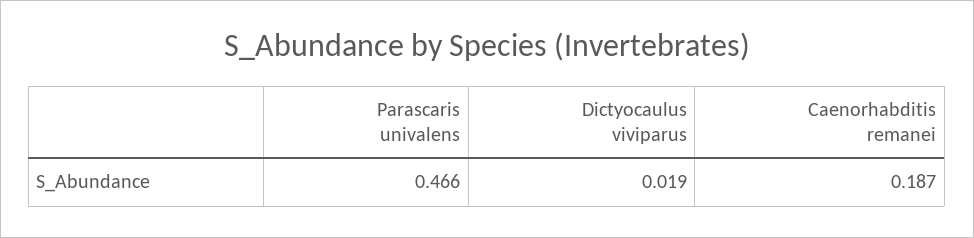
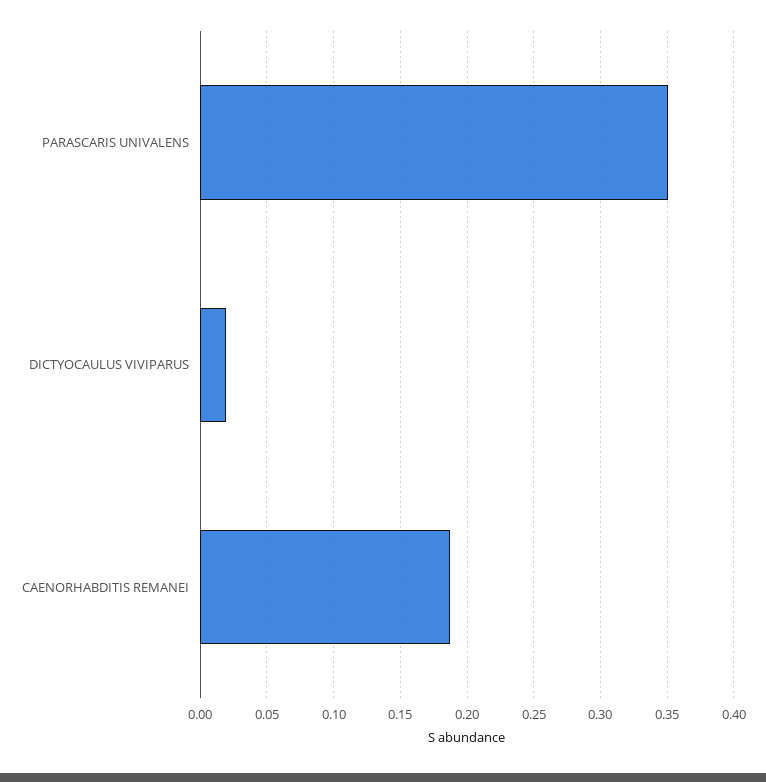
  {
-   "Parascaris univalens": 0.466,
+   "Parascaris univalens": 0.35,
    "Dictyocaulus viviparus": 0.019,
    "Caenorhabditis remanei": 0.187
  }

